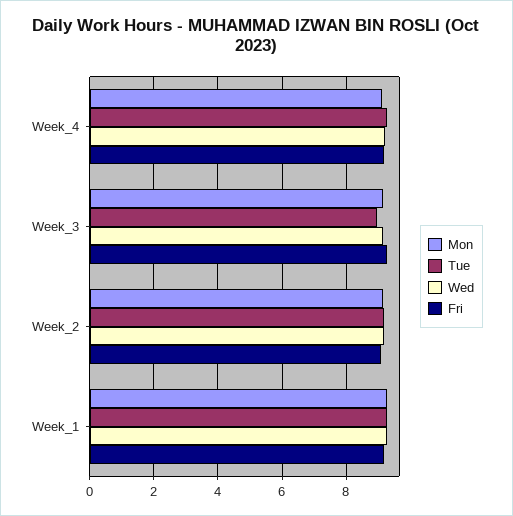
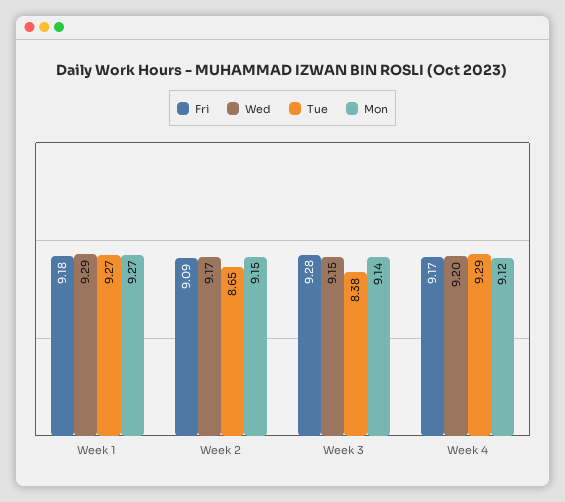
  {
    "Mon": {
      "Week_4": 9.12,
      "Week_3": 9.14,
      "Week_2": 9.15,
      "Week_1": 9.27
    },
    "Tue": {
      "Week_4": 9.29,
-     "Week_3": 9,
+     "Week_3": 8.38,
-     "Week_2": 9.2,
+     "Week_2": 8.65,
      "Week_1": 9.27
    },
    "Wed": {
      "Week_4": 9.2,
      "Week_3": 9.15,
      "Week_2": 9.17,
      "Week_1": 9.29
    },
    "Fri": {
      "Week_4": 9.17,
      "Week_3": 9.28,
      "Week_2": 9.09,
      "Week_1": 9.18
    }
  }

